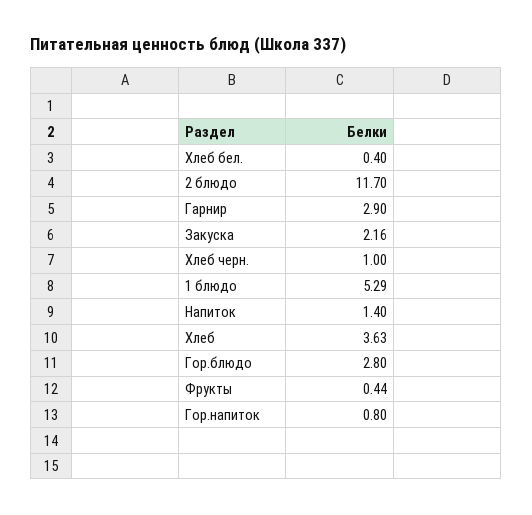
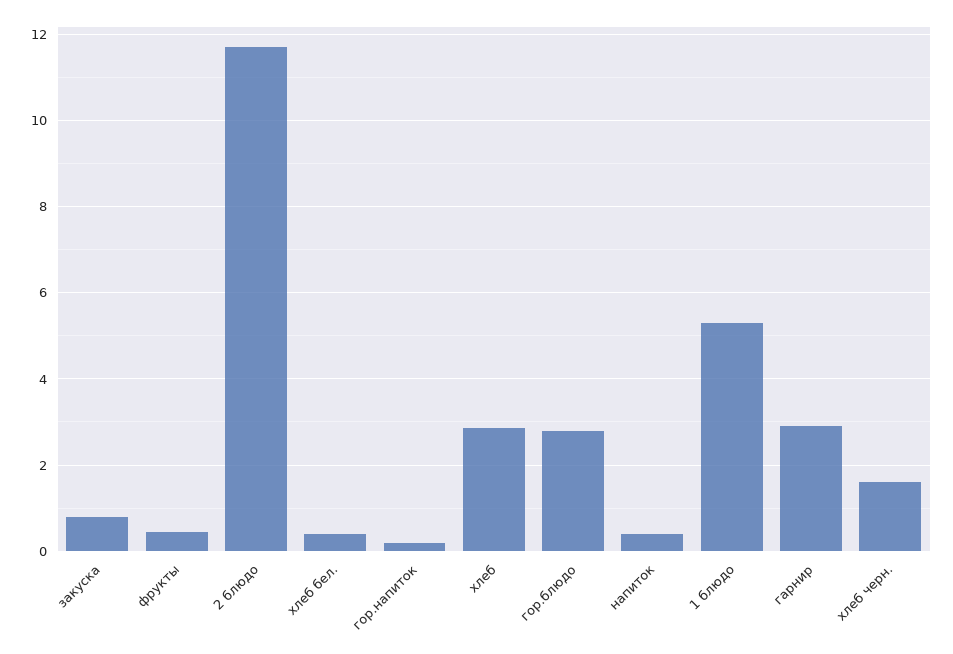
  {
    "Хлеб бел.": 0.4,
    "2 блюдо": 11.7,
    "Гарнир": 2.9,
-   "Закуска": 2.16,
+   "Закуска": 0.8,
-   "Хлеб черн.": 1,
+   "Хлеб черн.": 1.6,
    "1 блюдо": 5.29,
-   "Напиток": 1.4,
+   "Напиток": 0.4,
-   "Хлеб": 3.63,
+   "Хлеб": 2.8,
    "Гор.блюдо": 2.8,
    "Фрукты": 0.44,
-   "Гор.напиток": 0.8
+   "Гор.напиток": 0.2
  }

